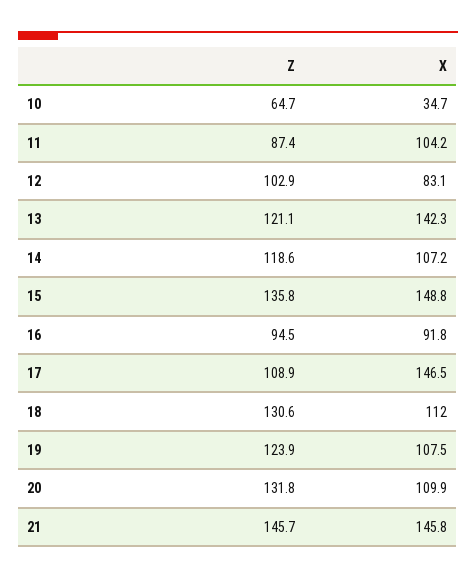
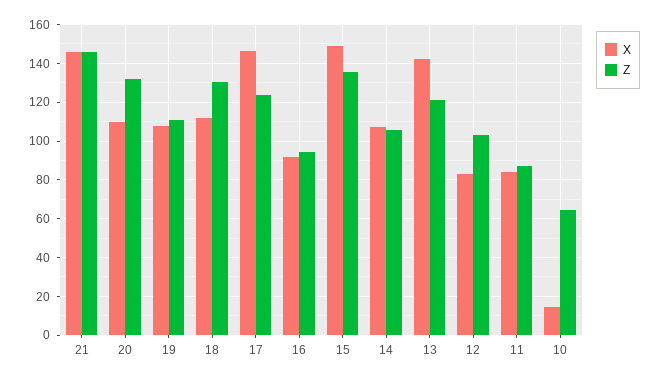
  {
    "Z": {
      "10": 64.7,
      "11": 87.4,
      "12": 102.9,
      "13": 121.1,
-     "14": 118.6,
+     "14": 105,
      "15": 135.8,
      "16": 94.5,
-     "17": 108.9,
+     "17": 125,
      "18": 130.6,
-     "19": 123.9,
+     "19": 110,
      "20": 131.8,
      "21": 145.7
    },
    "X": {
-     "10": 34.7,
+     "10": 15,
-     "11": 104.2,
+     "11": 85,
      "12": 83.1,
      "13": 142.3,
      "14": 107.2,
      "15": 148.8,
      "16": 91.8,
      "17": 146.5,
      "18": 112,
      "19": 107.5,
      "20": 109.9,
      "21": 145.8
    }
  }

